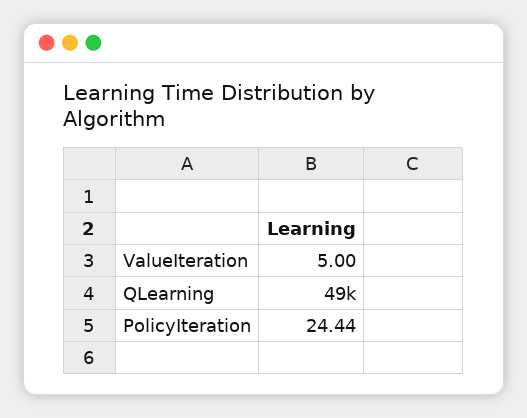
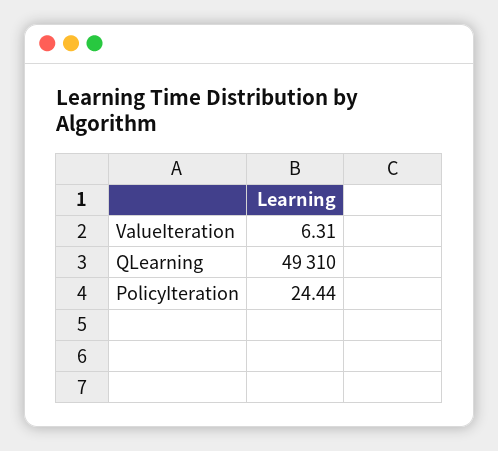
  {
-   "ValueIteration": 5,
+   "ValueIteration": 6.31,
    "QLearning": 49310,
    "PolicyIteration": 24.44
  }

